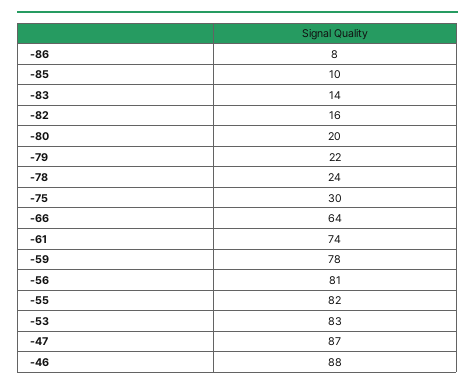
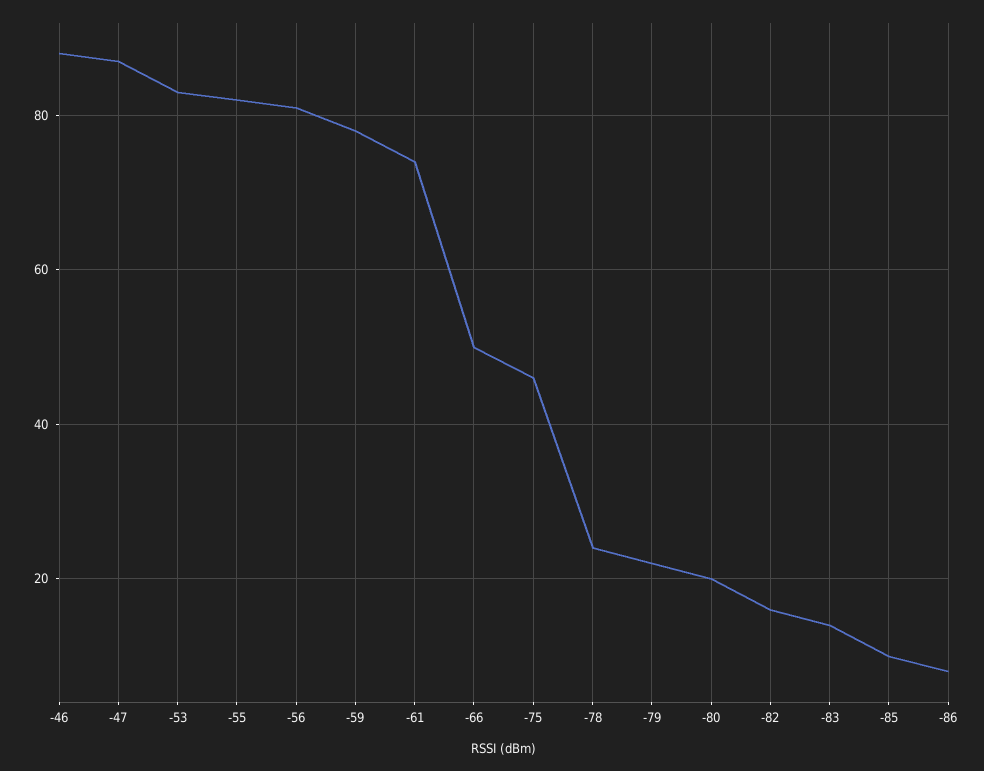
  {
    "-86": 8,
    "-85": 10,
    "-83": 14,
    "-82": 16,
    "-80": 20,
    "-79": 22,
    "-78": 24,
-   "-75": 30,
+   "-75": 45,
-   "-66": 64,
+   "-66": 50,
    "-61": 74,
    "-59": 78,
    "-56": 81,
    "-55": 82,
    "-53": 83,
    "-47": 87,
    "-46": 88
  }

